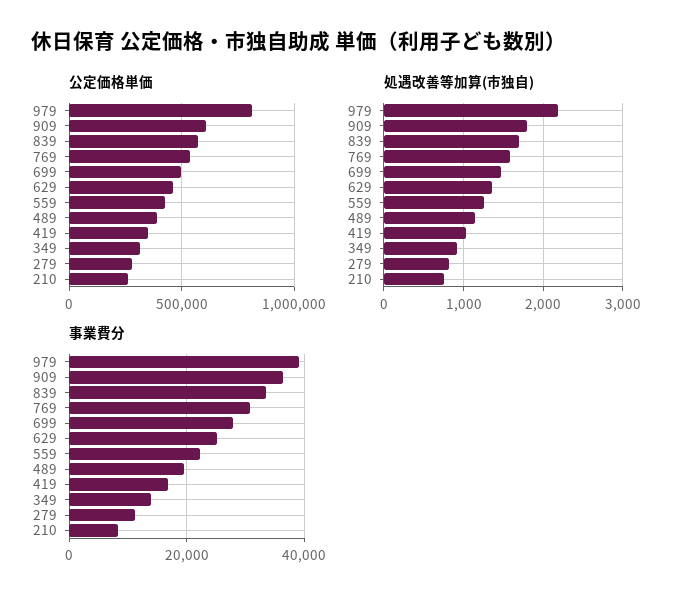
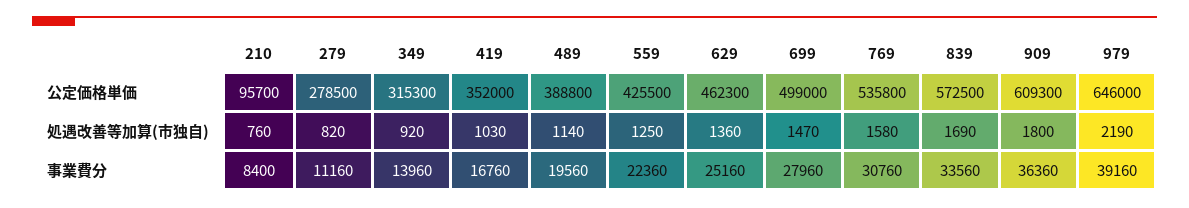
  {
    "公定価格単価": {
-     "979": 800000,
+     "979": 646000,
      "909": 609300,
      "839": 572500,
      "769": 535800,
      "699": 499000,
      "629": 462300,
      "559": 425500,
      "489": 388800,
      "419": 352000,
      "349": 315300,
      "279": 278500,
-     "210": 250000
+     "210": 95700
    },
    "処遇改善等加算(市独自)": {
      "979": 2190,
      "909": 1800,
      "839": 1690,
      "769": 1580,
      "699": 1470,
      "629": 1360,
      "559": 1250,
      "489": 1140,
      "419": 1030,
      "349": 920,
      "279": 820,
      "210": 760
    },
    "事業費分": {
      "979": 39160,
      "909": 36360,
      "839": 33560,
      "769": 30760,
      "699": 27960,
      "629": 25160,
      "559": 22360,
      "489": 19560,
      "419": 16760,
      "349": 13960,
      "279": 11160,
      "210": 8400
    }
  }

